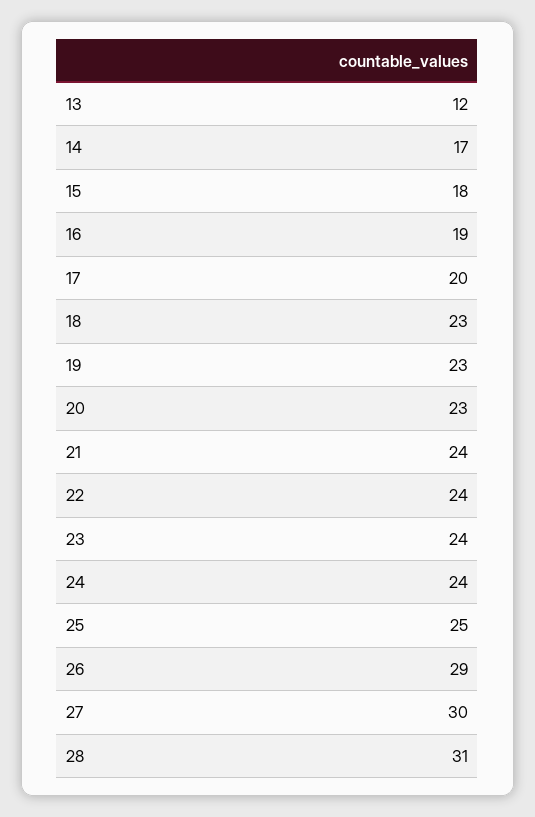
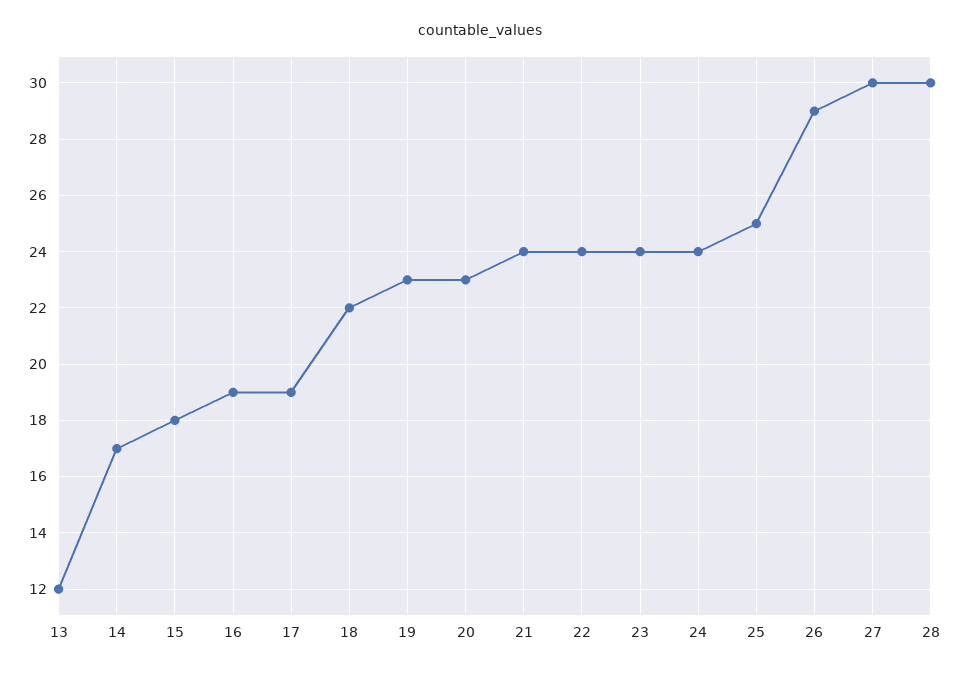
  {
    "13": 12,
    "14": 17,
    "15": 18,
    "16": 19,
-   "17": 20,
+   "17": 19,
-   "18": 23,
+   "18": 22,
    "19": 23,
    "20": 23,
    "21": 24,
    "22": 24,
    "23": 24,
    "24": 24,
    "25": 25,
    "26": 29,
    "27": 30,
-   "28": 31
+   "28": 30
  }

